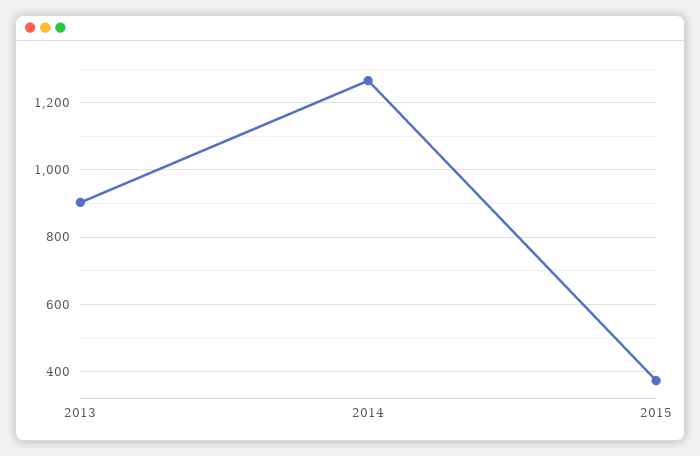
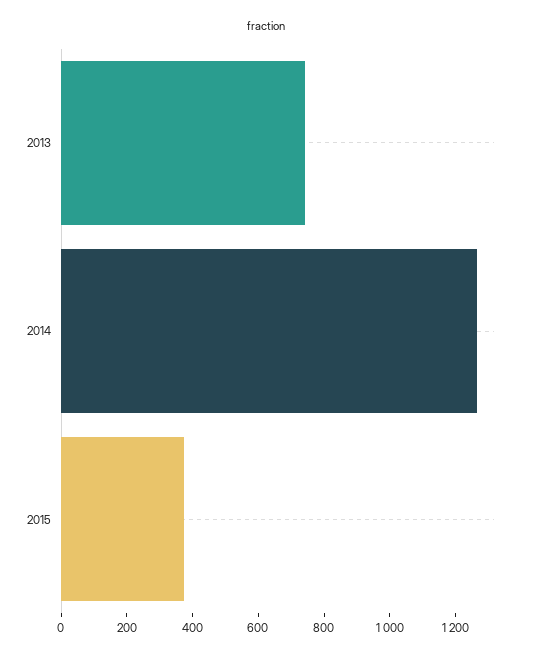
  {
-   "2013": 900,
+   "2013": 750,
    "2014": 1260,
    "2015": 380
  }

